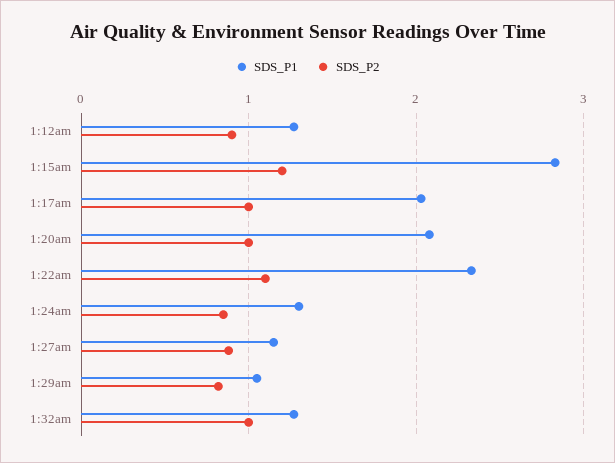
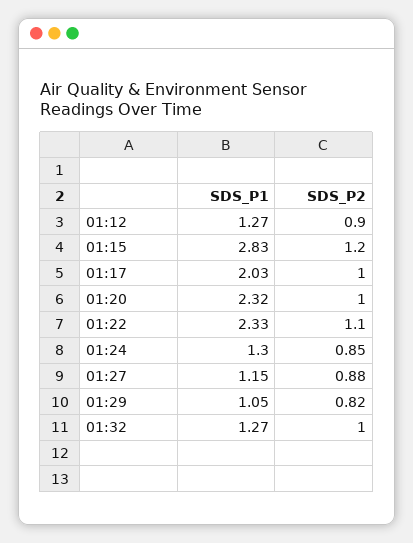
  {
    "SDS_P1": {
      "1:12am": 1.27,
      "1:15am": 2.83,
      "1:17am": 2.03,
-     "1:20am": 2.1,
+     "1:20am": 2.32,
      "1:22am": 2.33,
      "1:24am": 1.3,
      "1:27am": 1.15,
      "1:29am": 1.05,
      "1:32am": 1.27
    },
    "SDS_P2": {
      "1:12am": 0.9,
      "1:15am": 1.2,
      "1:17am": 1,
      "1:20am": 1,
      "1:22am": 1.1,
      "1:24am": 0.85,
      "1:27am": 0.88,
      "1:29am": 0.82,
      "1:32am": 1
    }
  }

